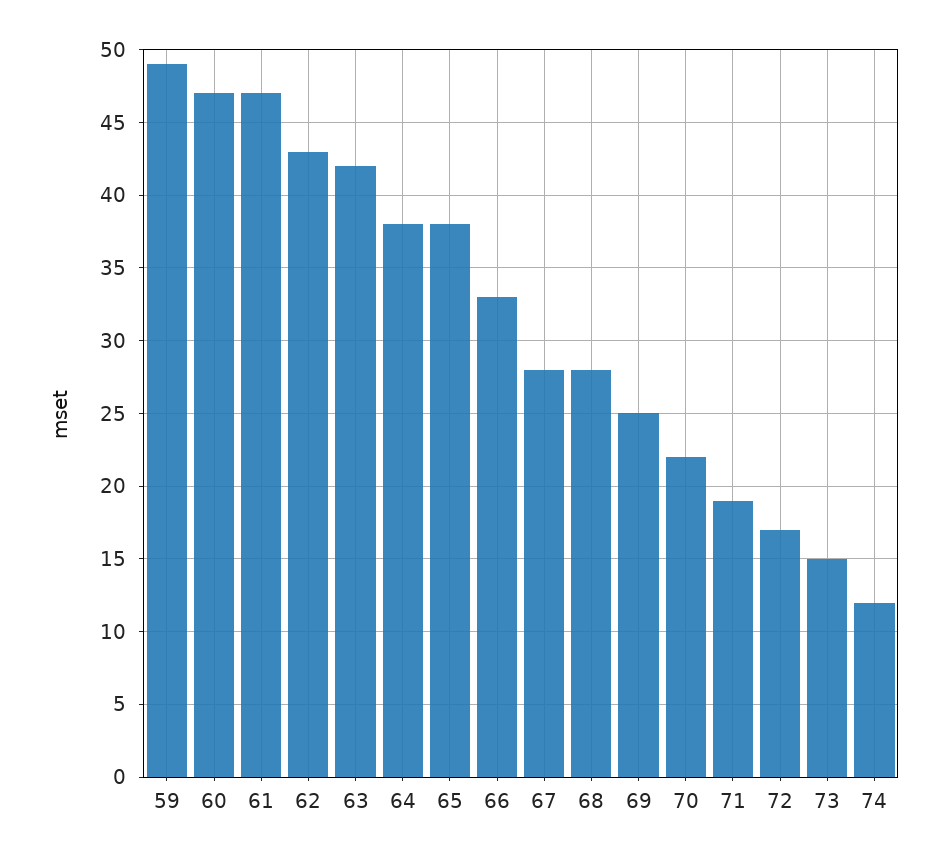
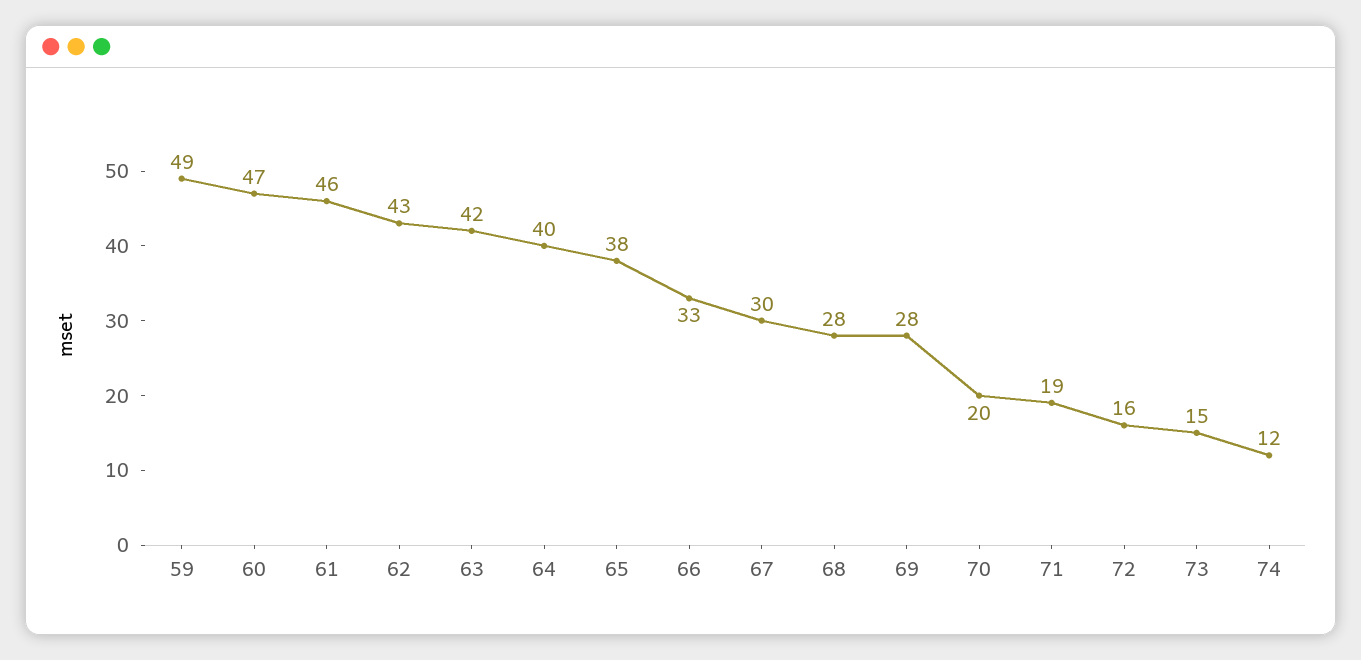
  {
    "59": 49,
    "60": 47,
-   "61": 47,
+   "61": 46,
    "62": 43,
    "63": 42,
-   "64": 38,
+   "64": 40,
    "65": 38,
    "66": 33,
-   "67": 28,
+   "67": 30,
    "68": 28,
-   "69": 25,
+   "69": 28,
-   "70": 22,
+   "70": 20,
    "71": 19,
-   "72": 17,
+   "72": 16,
    "73": 15,
    "74": 12
  }

